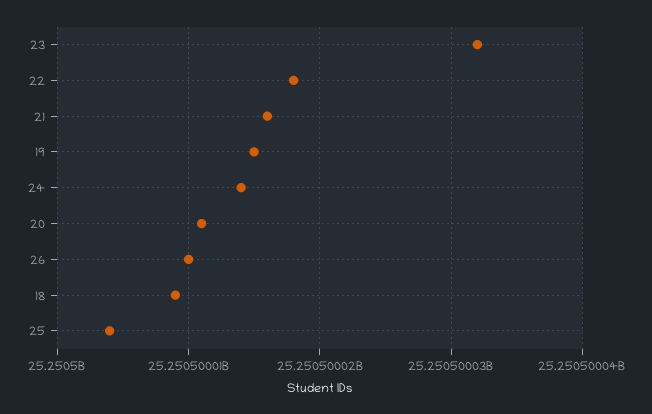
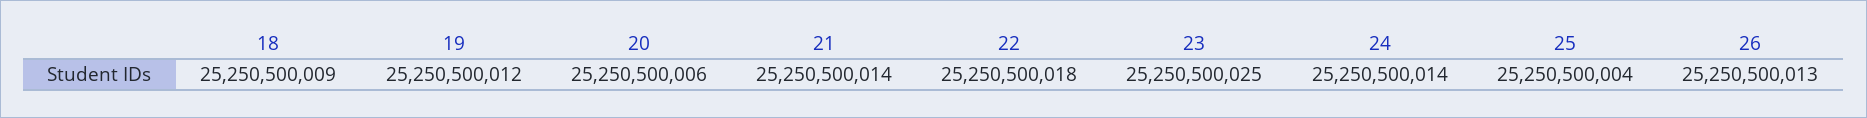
  {
-   "23": 25250500032,
+   "23": 25250500025,
    "22": 25250500018,
-   "21": 25250500016,
+   "21": 25250500014,
-   "19": 25250500015,
+   "19": 25250500012,
    "24": 25250500014,
-   "20": 25250500011,
+   "20": 25250500006,
-   "26": 25250500010,
+   "26": 25250500013,
    "18": 25250500009,
    "25": 25250500004
  }

